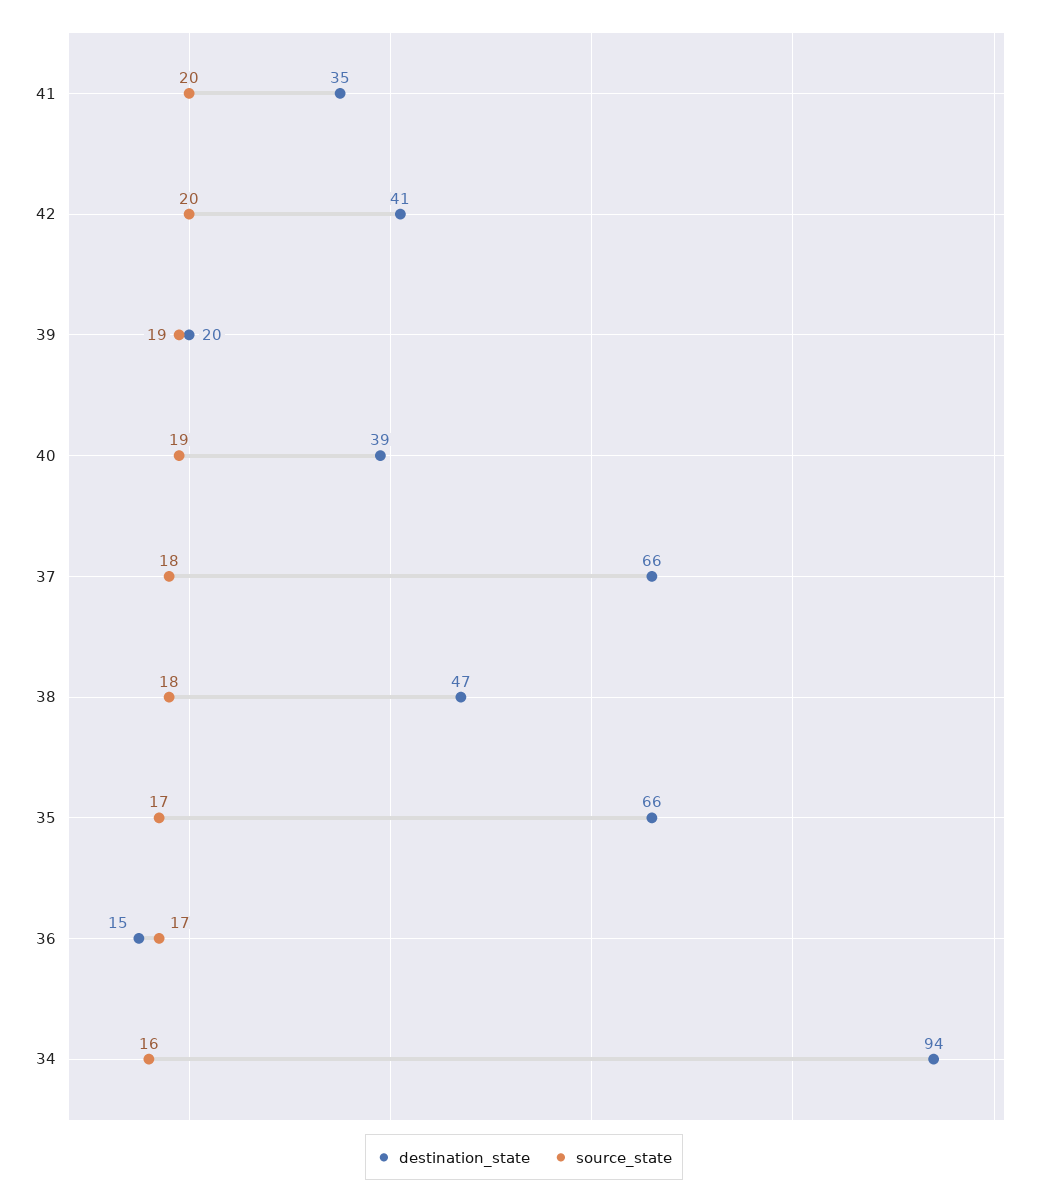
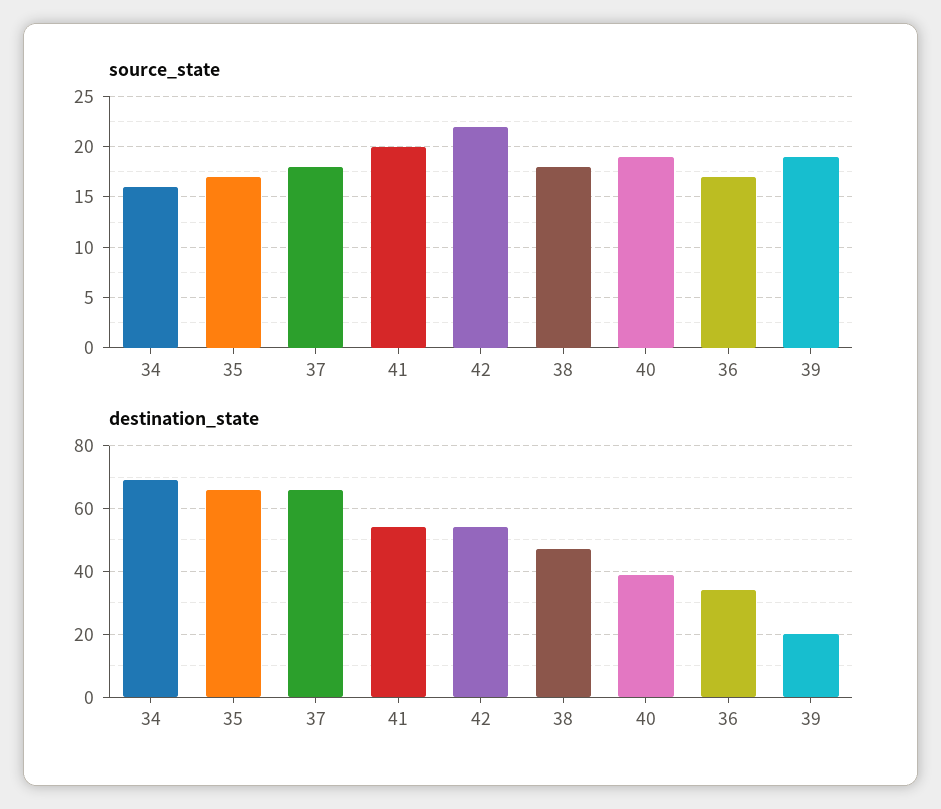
  {
    "destination_state": {
-     "41": 35,
+     "41": 55,
-     "42": 41,
+     "42": 55,
      "39": 20,
      "40": 39,
      "37": 66,
      "38": 47,
      "35": 66,
-     "36": 15,
+     "36": 35,
-     "34": 94
+     "34": 70
    },
    "source_state": {
      "41": 20,
-     "42": 20,
+     "42": 22,
      "39": 19,
      "40": 19,
      "37": 18,
      "38": 18,
      "35": 17,
      "36": 17,
      "34": 16
    }
  }

